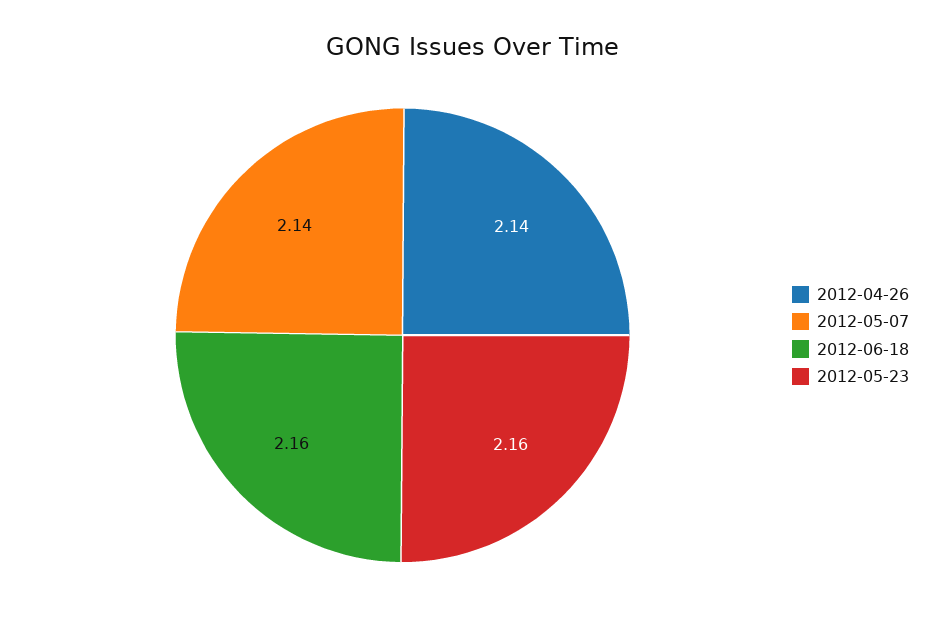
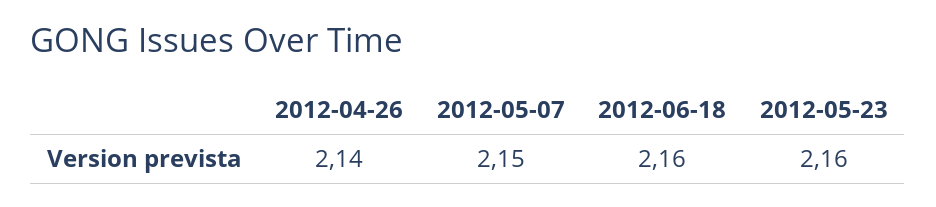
  {
    "2012-04-26": 2.14,
-   "2012-05-07": 2.14,
+   "2012-05-07": 2.15,
    "2012-06-18": 2.16,
    "2012-05-23": 2.16
  }

